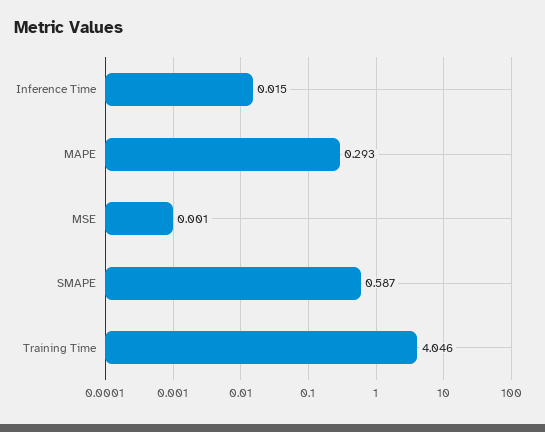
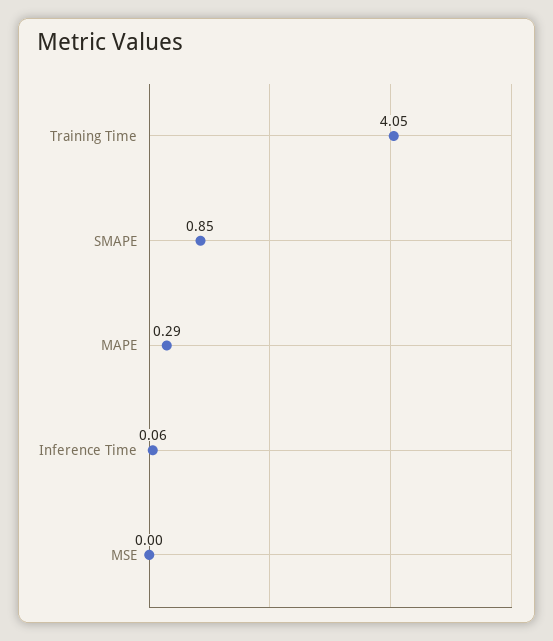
  {
-   "Inference Time": 0.015,
+   "Inference Time": 0.06,
    "MAPE": 0.293,
    "MSE": 0.001,
-   "SMAPE": 0.587,
+   "SMAPE": 0.85,
    "Training Time": 4.046
  }

